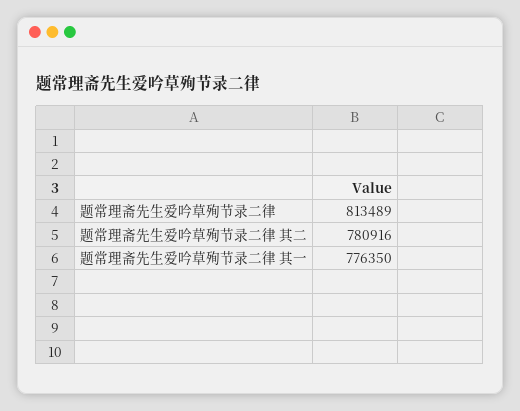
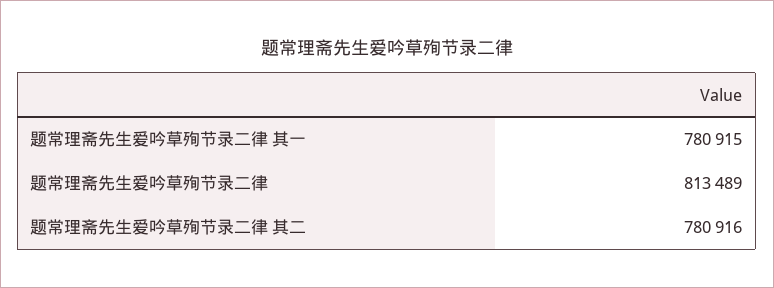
  {
    "题常理斋先生爱吟草殉节录二律": 813489,
    "题常理斋先生爱吟草殉节录二律 其二": 780916,
-   "题常理斋先生爱吟草殉节录二律 其一": 776350
+   "题常理斋先生爱吟草殉节录二律 其一": 780915
  }

